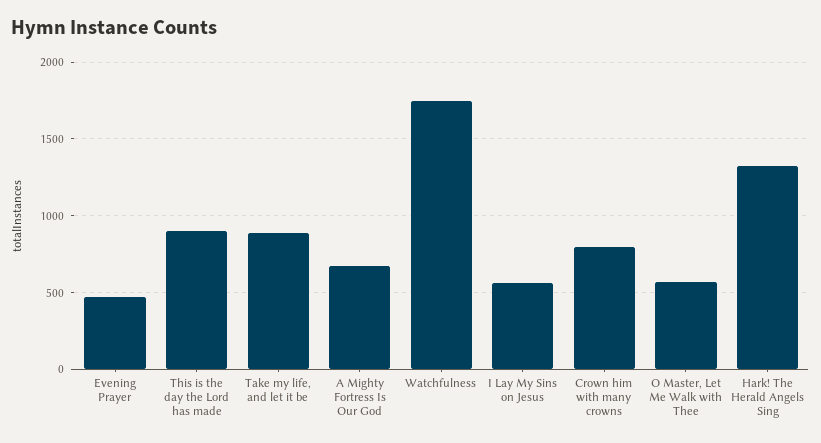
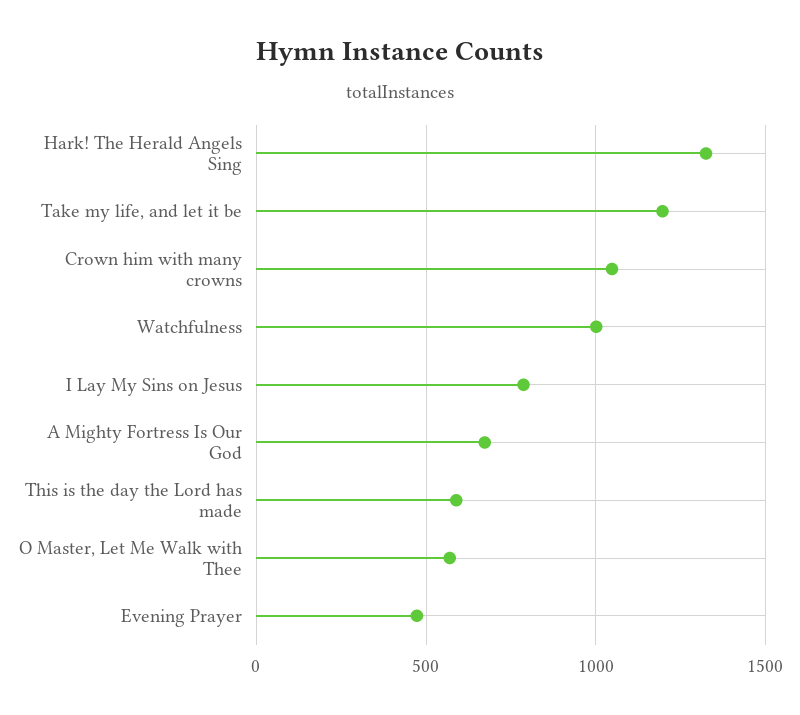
  {
    "Evening Prayer": 450,
-   "This is the day the Lord has made": 900,
+   "This is the day the Lord has made": 600,
-   "Take my life, and let it be": 900,
+   "Take my life, and let it be": 1200,
    "A Mighty Fortress Is Our God": 650,
-   "Watchfulness": 1750,
+   "Watchfulness": 1000,
-   "I Lay My Sins on Jesus": 550,
+   "I Lay My Sins on Jesus": 800,
-   "Crown him with many crowns": 800,
+   "Crown him with many crowns": 1050,
    "O Master, Let Me Walk with Thee": 550,
    "Hark! The Herald Angels Sing": 1350
  }

